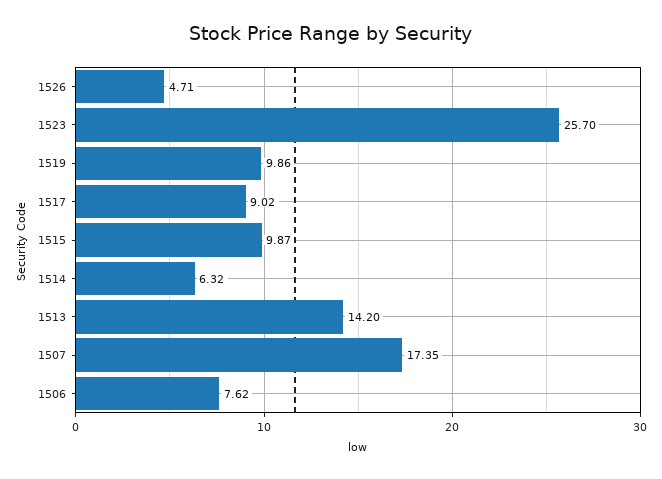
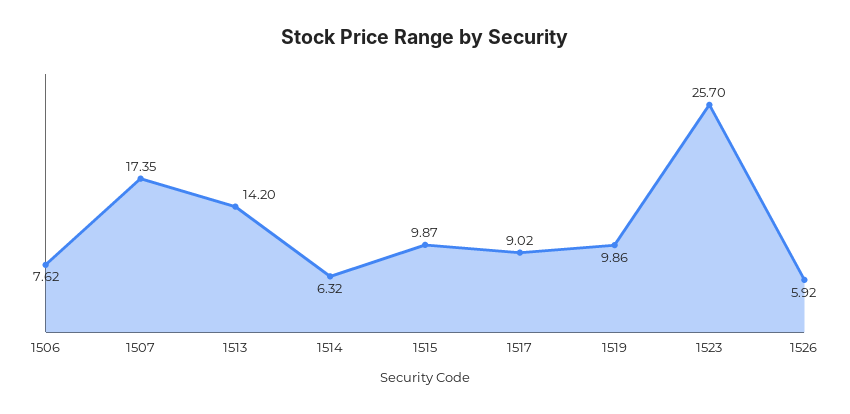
  {
-   "1526": 4.71,
+   "1526": 5.92,
    "1523": 25.7,
    "1519": 9.86,
    "1517": 9.02,
    "1515": 9.87,
    "1514": 6.32,
    "1513": 14.2,
    "1507": 17.35,
    "1506": 7.62
  }

